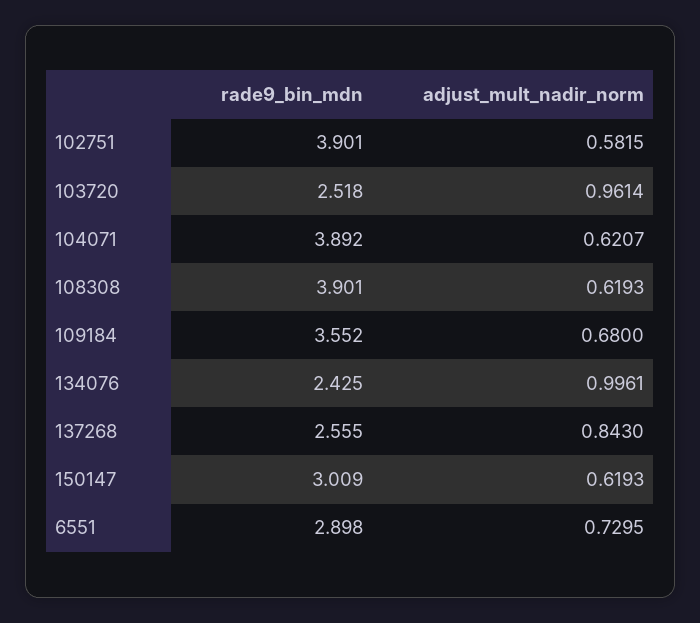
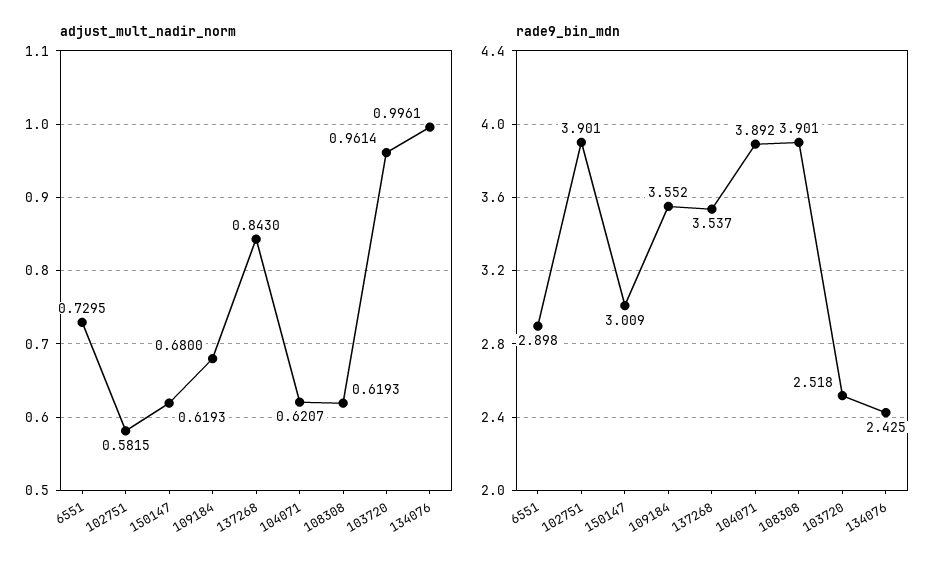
  {
    "rade9_bin_mdn": {
      "102751": 3.901,
      "103720": 2.518,
      "104071": 3.892,
      "108308": 3.901,
      "109184": 3.552,
      "134076": 2.425,
-     "137268": 2.555,
+     "137268": 3.537,
      "150147": 3.009,
      "6551": 2.898
    },
    "adjust_mult_nadir_norm": {
      "102751": 0.5815,
      "103720": 0.9614,
      "104071": 0.6207,
      "108308": 0.6193,
      "109184": 0.68,
      "134076": 0.9961,
      "137268": 0.843,
      "150147": 0.6193,
      "6551": 0.7295
    }
  }

